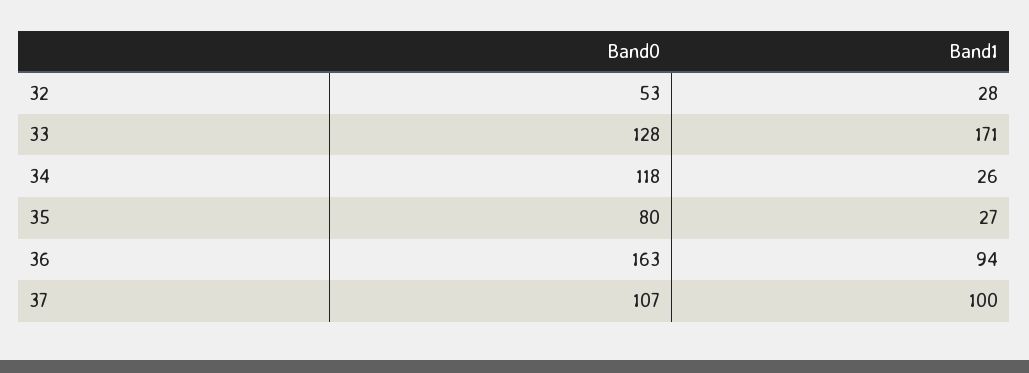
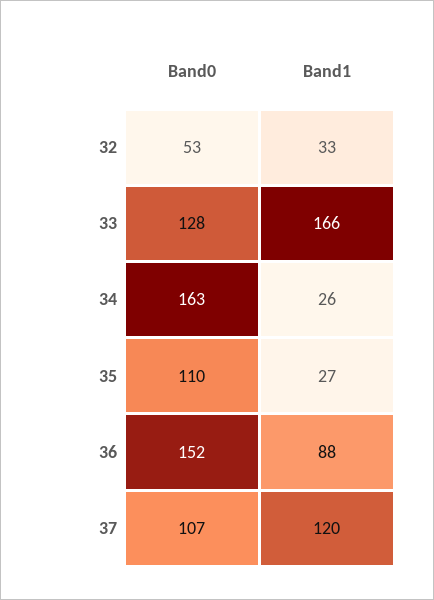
  {
    "Band0": {
      "32": 53,
      "33": 128,
-     "34": 118,
+     "34": 163,
-     "35": 80,
+     "35": 110,
-     "36": 163,
+     "36": 152,
      "37": 107
    },
    "Band1": {
-     "32": 28,
+     "32": 33,
-     "33": 171,
+     "33": 166,
      "34": 26,
      "35": 27,
-     "36": 94,
+     "36": 88,
-     "37": 100
+     "37": 120
    }
  }

